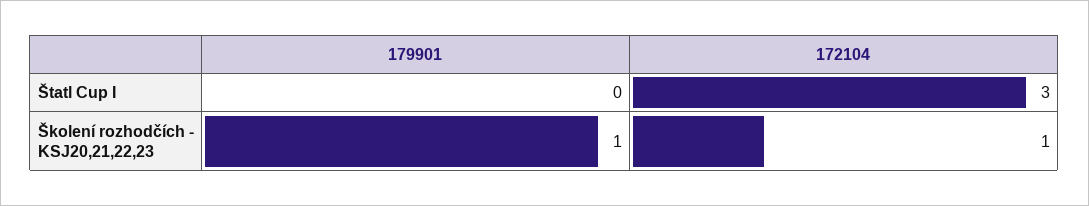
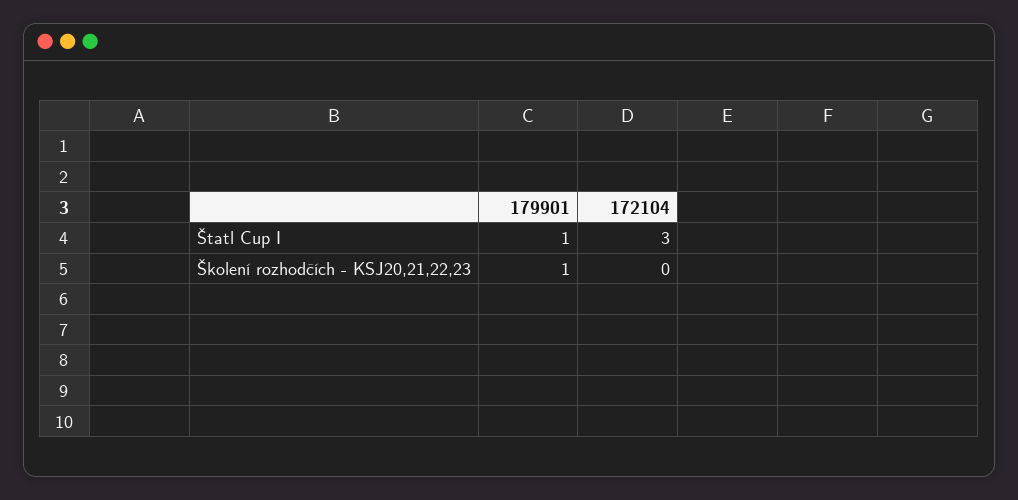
  {
    "179901": {
-     "Štatl Cup I": 0,
+     "Štatl Cup I": 1,
      "Školení rozhodčích - KSJ20,21,22,23": 1
    },
    "172104": {
      "Štatl Cup I": 3,
-     "Školení rozhodčích - KSJ20,21,22,23": 1
+     "Školení rozhodčích - KSJ20,21,22,23": 0
    }
  }

